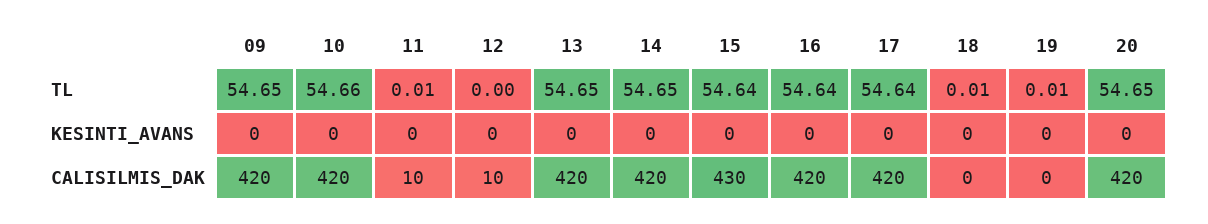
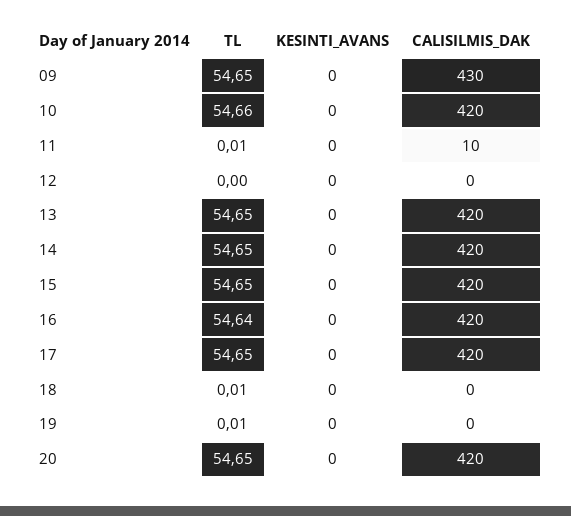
  {
    "09": {
      "TL": 54.65,
      "KESINTI_AVANS": 0,
-     "CALISILMIS_DAK": 420
+     "CALISILMIS_DAK": 430
    },
    "10": {
      "TL": 54.66,
      "KESINTI_AVANS": 0,
      "CALISILMIS_DAK": 420
    },
    "11": {
      "TL": 0.01,
      "KESINTI_AVANS": 0,
      "CALISILMIS_DAK": 10
    },
    "12": {
      "TL": 0,
      "KESINTI_AVANS": 0,
-     "CALISILMIS_DAK": 10
+     "CALISILMIS_DAK": 0
    },
    "13": {
      "TL": 54.65,
      "KESINTI_AVANS": 0,
      "CALISILMIS_DAK": 420
    },
    "14": {
      "TL": 54.65,
      "KESINTI_AVANS": 0,
      "CALISILMIS_DAK": 420
    },
    "15": {
-     "TL": 54.64,
+     "TL": 54.65,
      "KESINTI_AVANS": 0,
-     "CALISILMIS_DAK": 430
+     "CALISILMIS_DAK": 420
    },
    "16": {
      "TL": 54.64,
      "KESINTI_AVANS": 0,
      "CALISILMIS_DAK": 420
    },
    "17": {
-     "TL": 54.64,
+     "TL": 54.65,
      "KESINTI_AVANS": 0,
      "CALISILMIS_DAK": 420
    },
    "18": {
      "TL": 0.01,
      "KESINTI_AVANS": 0,
      "CALISILMIS_DAK": 0
    },
    "19": {
      "TL": 0.01,
      "KESINTI_AVANS": 0,
      "CALISILMIS_DAK": 0
    },
    "20": {
      "TL": 54.65,
      "KESINTI_AVANS": 0,
      "CALISILMIS_DAK": 420
    }
  }

